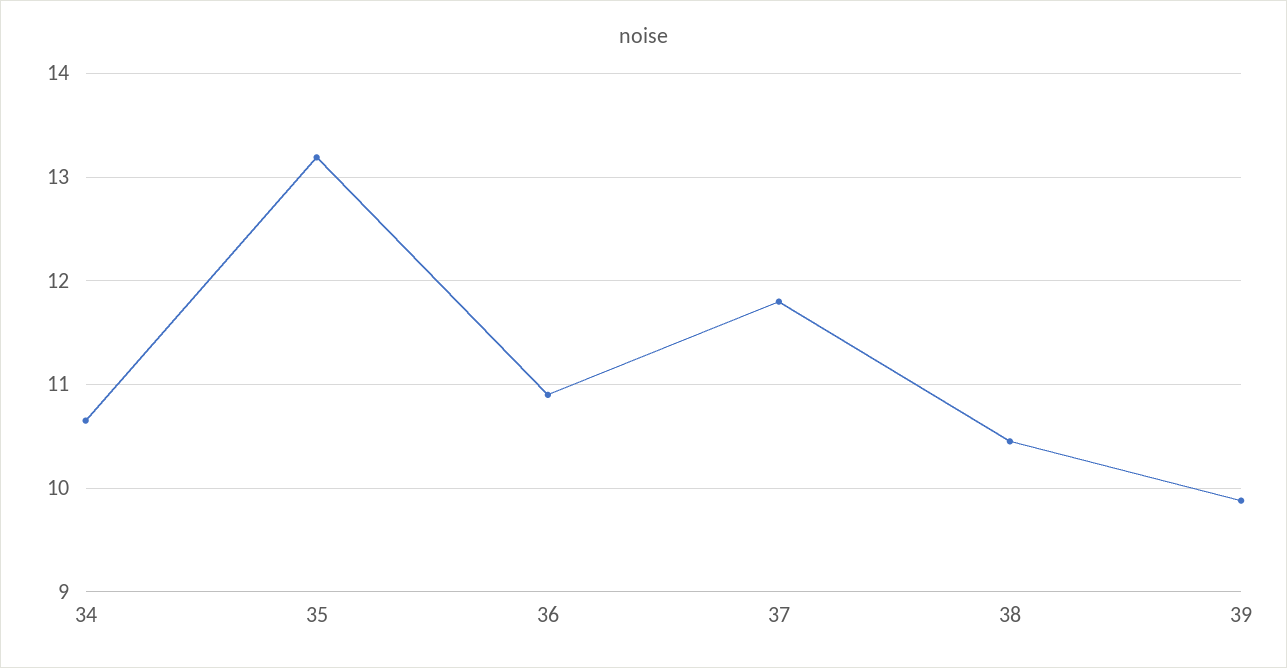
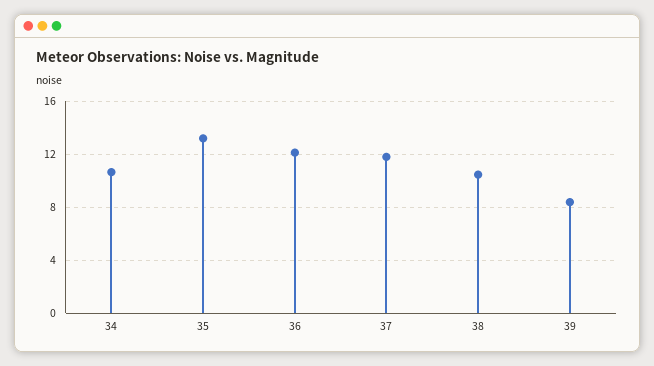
  {
    "34": 10.7,
    "35": 13.2,
-   "36": 10.9,
+   "36": 12,
    "37": 11.8,
    "38": 10.5,
-   "39": 9.9
+   "39": 8.5
  }

